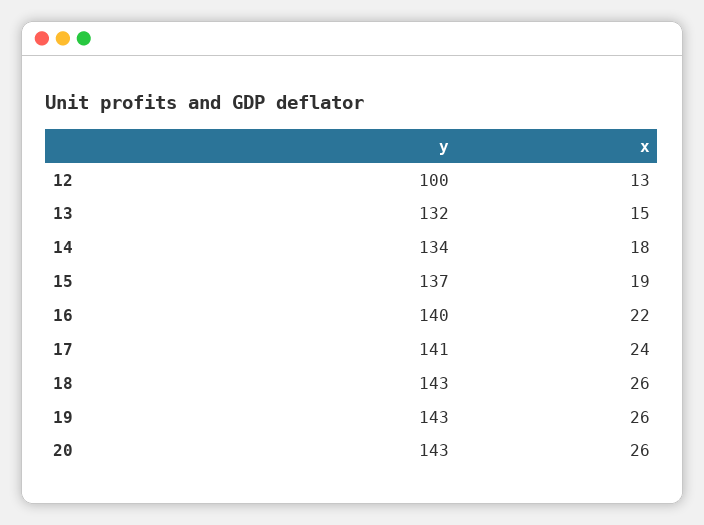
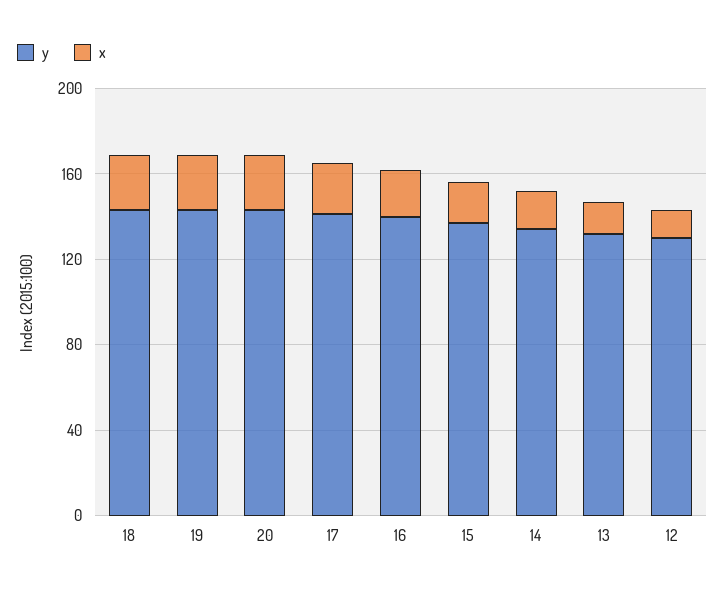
  {
    "y": {
-     "12": 100,
+     "12": 130,
      "13": 132,
      "14": 134,
      "15": 137,
      "16": 140,
      "17": 141,
      "18": 143,
      "19": 143,
      "20": 143
    },
    "x": {
      "12": 13,
      "13": 15,
      "14": 18,
      "15": 19,
      "16": 22,
      "17": 24,
      "18": 26,
      "19": 26,
      "20": 26
    }
  }

